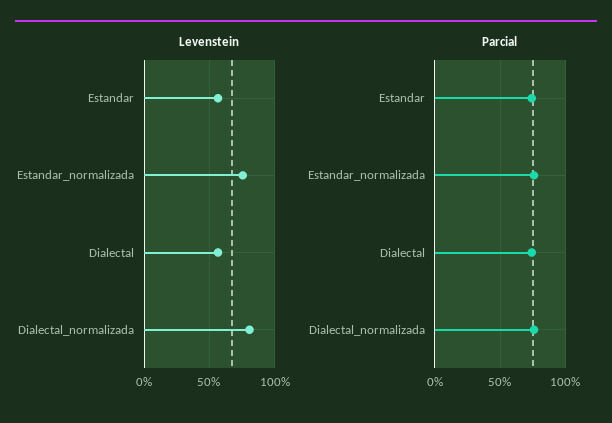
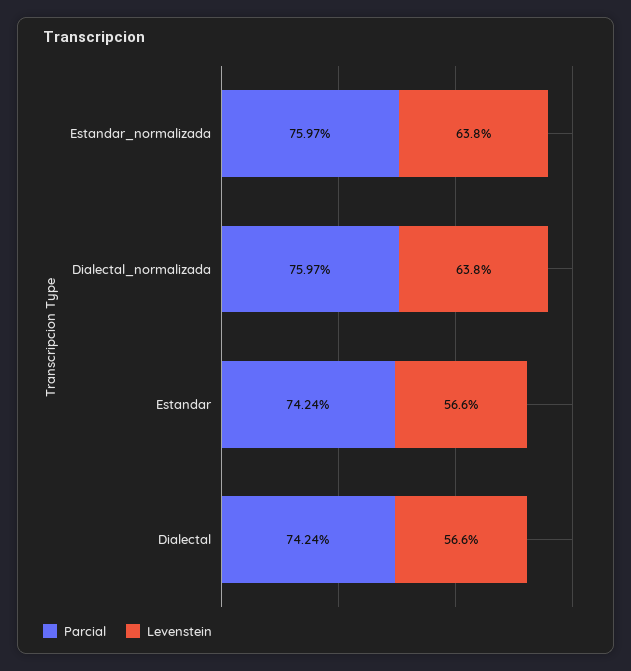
  {
    "Levenstein": {
      "Estandar": 56.6,
-     "Estandar_normalizada": 75,
+     "Estandar_normalizada": 63.8,
      "Dialectal": 56.6,
-     "Dialectal_normalizada": 80
+     "Dialectal_normalizada": 63.8
    },
    "Parcial": {
      "Estandar": 74.24,
      "Estandar_normalizada": 75.97,
      "Dialectal": 74.24,
      "Dialectal_normalizada": 75.97
    }
  }

